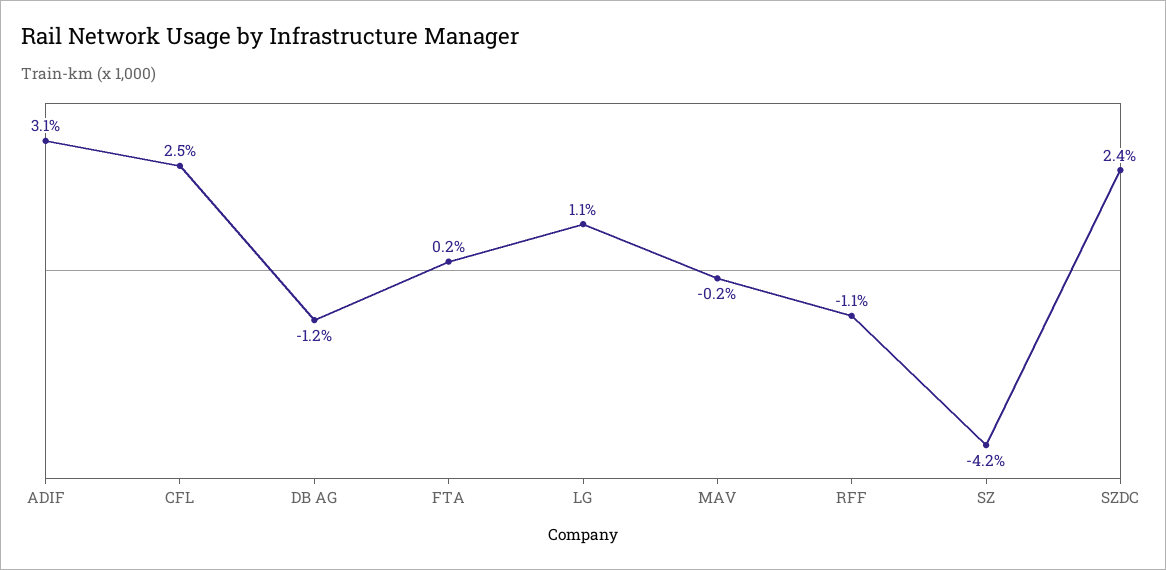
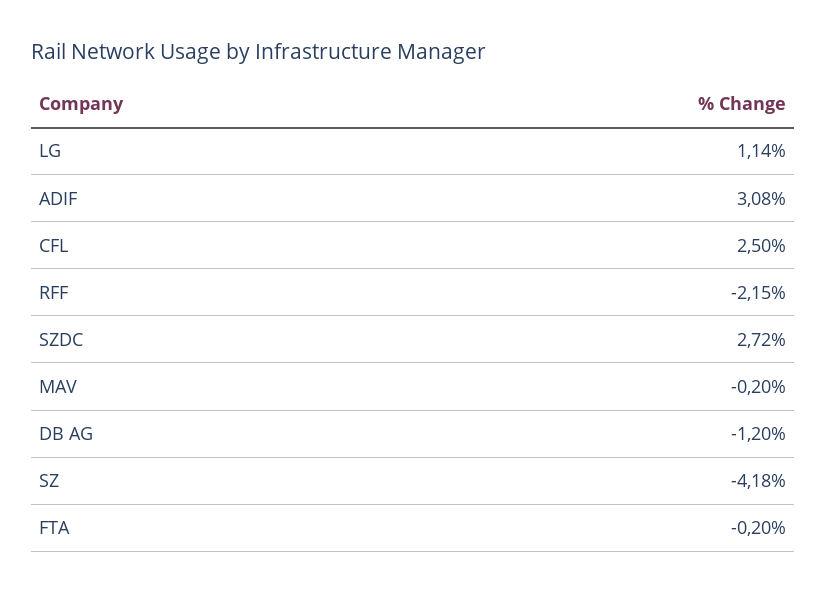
  {
    "ADIF": 3.08,
    "CFL": 2.5,
    "DB AG": -1.2,
-   "FTA": 0.2,
+   "FTA": -0.2,
    "LG": 1.14,
    "MAV": -0.2,
-   "RFF": -1.1,
+   "RFF": -2.15,
    "SZ": -4.18,
-   "SZDC": 2.4
+   "SZDC": 2.72
  }

